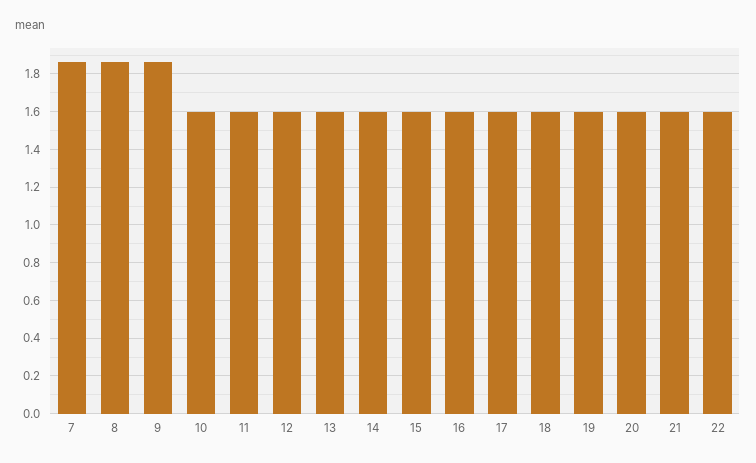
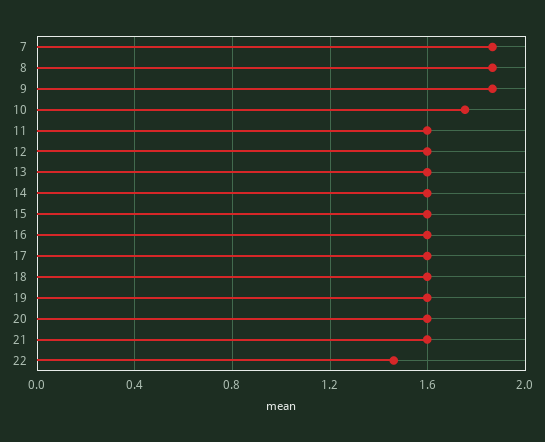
  {
    "7": 1.85,
    "8": 1.85,
    "9": 1.85,
-   "10": 1.6,
+   "10": 1.75,
    "11": 1.6,
    "12": 1.6,
    "13": 1.6,
    "14": 1.6,
    "15": 1.6,
    "16": 1.6,
    "17": 1.6,
    "18": 1.6,
    "19": 1.6,
    "20": 1.6,
    "21": 1.6,
-   "22": 1.6
+   "22": 1.45
  }

